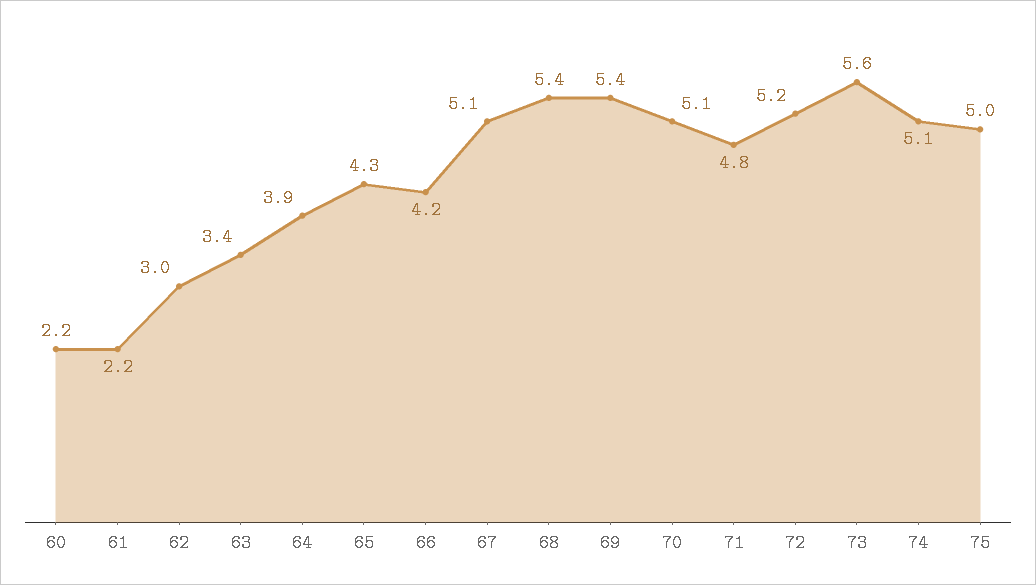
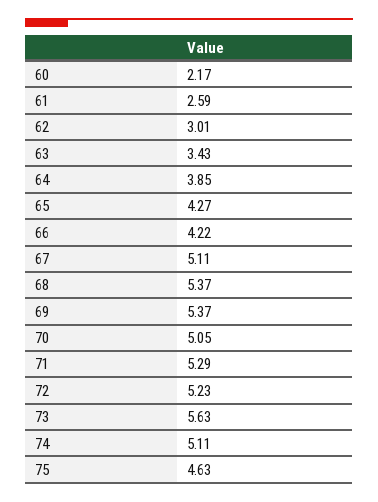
  {
    "60": 2.17,
-   "61": 2.2,
+   "61": 2.59,
    "62": 3.01,
    "63": 3.43,
    "64": 3.85,
    "65": 4.27,
    "66": 4.22,
    "67": 5.11,
    "68": 5.37,
    "69": 5.37,
    "70": 5.05,
-   "71": 4.8,
+   "71": 5.29,
    "72": 5.23,
    "73": 5.63,
    "74": 5.11,
-   "75": 5
+   "75": 4.63
  }

